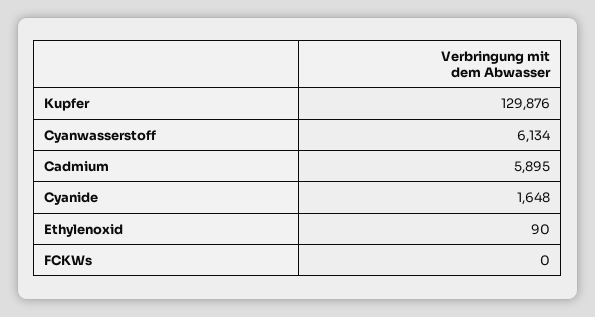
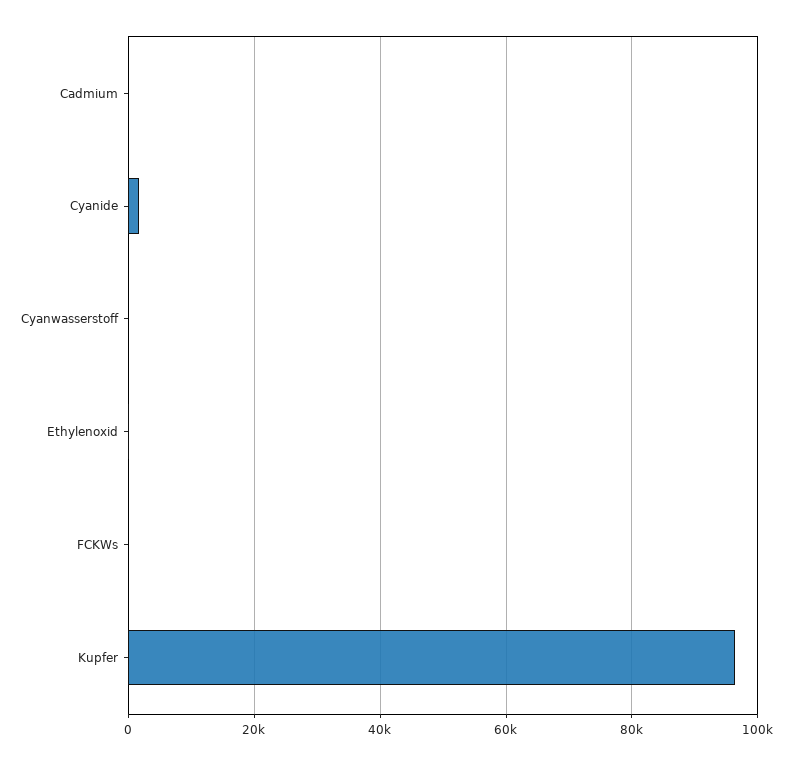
  {
-   "Kupfer": 129876,
+   "Kupfer": 96000,
-   "Cyanwasserstoff": 6134,
+   "Cyanwasserstoff": 0,
-   "Cadmium": 5895,
+   "Cadmium": 0,
    "Cyanide": 1648,
    "Ethylenoxid": 90,
    "FCKWs": 0
  }

